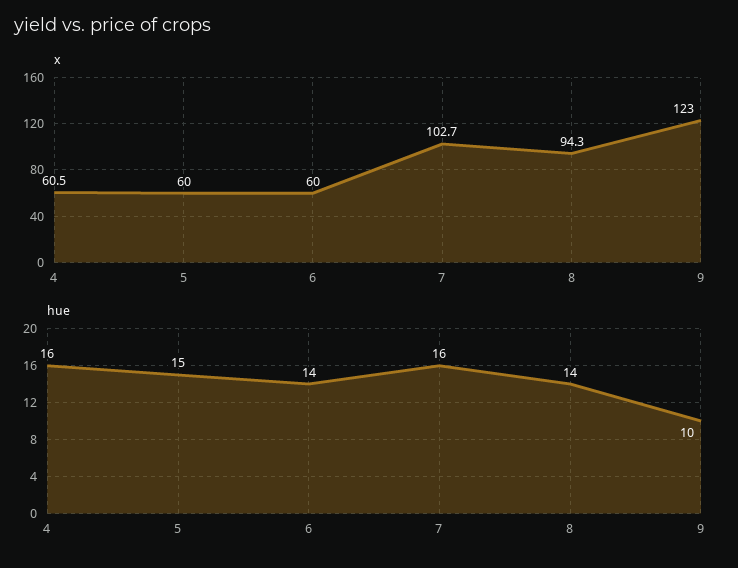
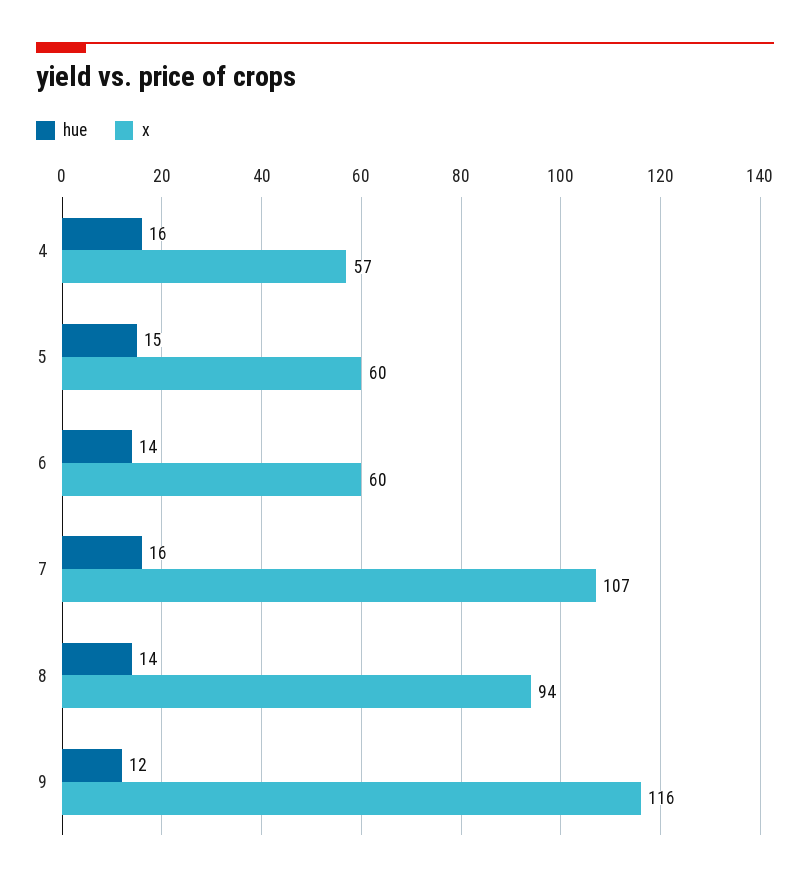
  {
    "x": {
-     "4": 60.5,
+     "4": 57,
      "5": 60,
      "6": 60,
-     "7": 102.7,
+     "7": 107,
      "8": 94.3,
-     "9": 123
+     "9": 116
    },
    "hue": {
      "4": 16,
      "5": 15,
      "6": 14,
      "7": 16,
      "8": 14,
-     "9": 10
+     "9": 12
    }
  }

